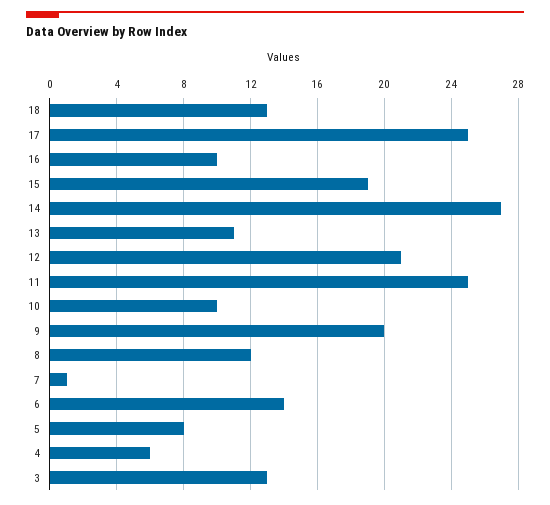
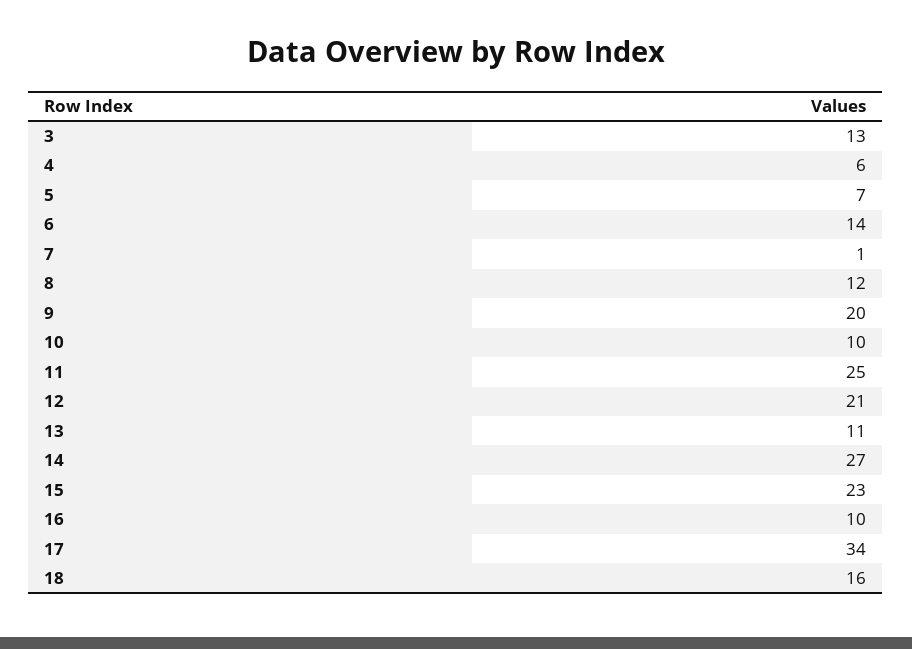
  {
-   "18": 13,
+   "18": 16,
-   "17": 25,
+   "17": 34,
    "16": 10,
-   "15": 19,
+   "15": 23,
    "14": 27,
    "13": 11,
    "12": 21,
    "11": 25,
    "10": 10,
    "9": 20,
    "8": 12,
    "7": 1,
    "6": 14,
-   "5": 8,
+   "5": 7,
    "4": 6,
    "3": 13
  }

